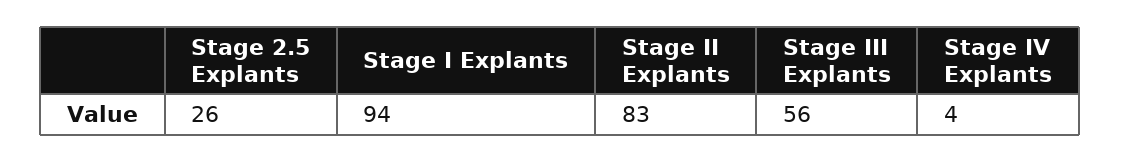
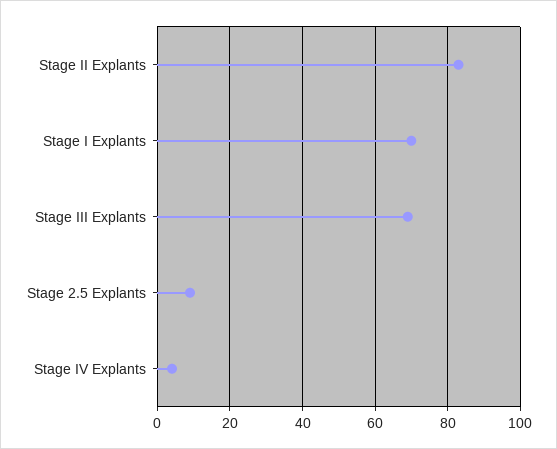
  {
-   "Stage 2.5 Explants": 26,
+   "Stage 2.5 Explants": 10,
-   "Stage I Explants": 94,
+   "Stage I Explants": 70,
    "Stage II Explants": 83,
-   "Stage III Explants": 56,
+   "Stage III Explants": 70,
    "Stage IV Explants": 4
  }

